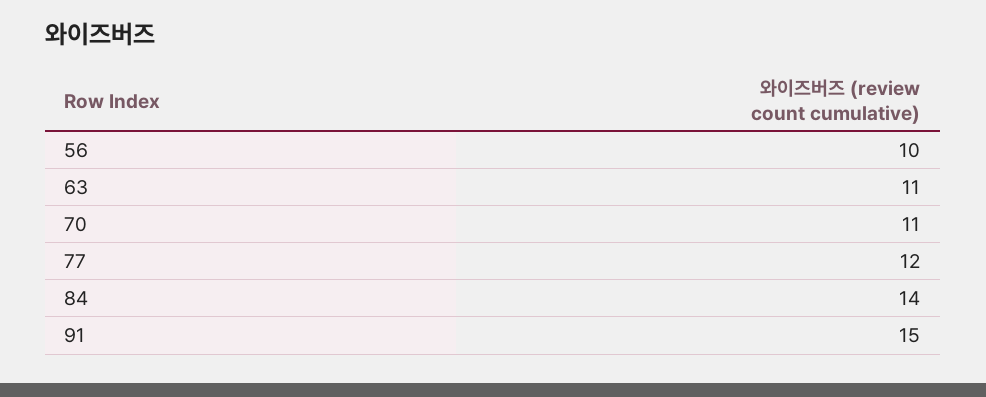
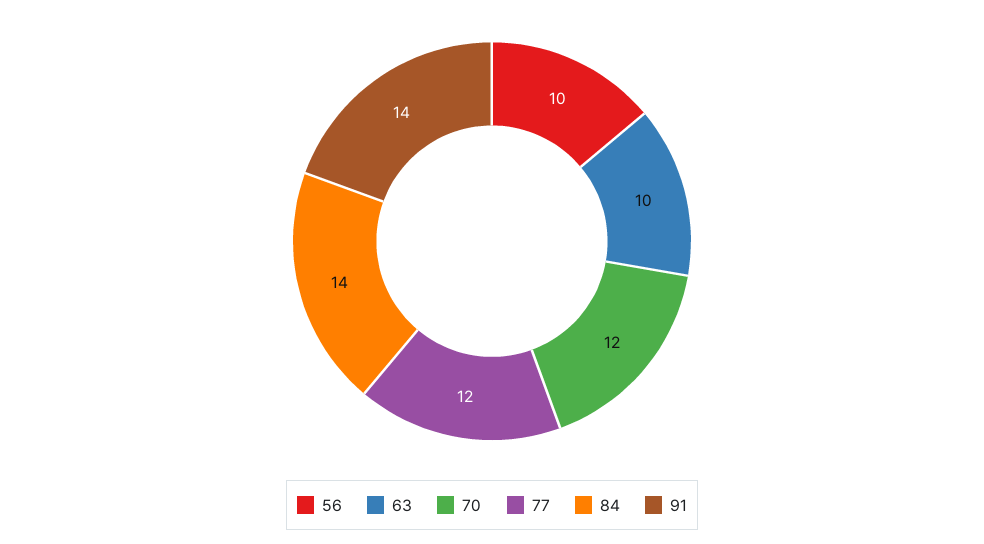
  {
    "56": 10,
-   "63": 11,
+   "63": 10,
-   "70": 11,
+   "70": 12,
    "77": 12,
    "84": 14,
-   "91": 15
+   "91": 14
  }

